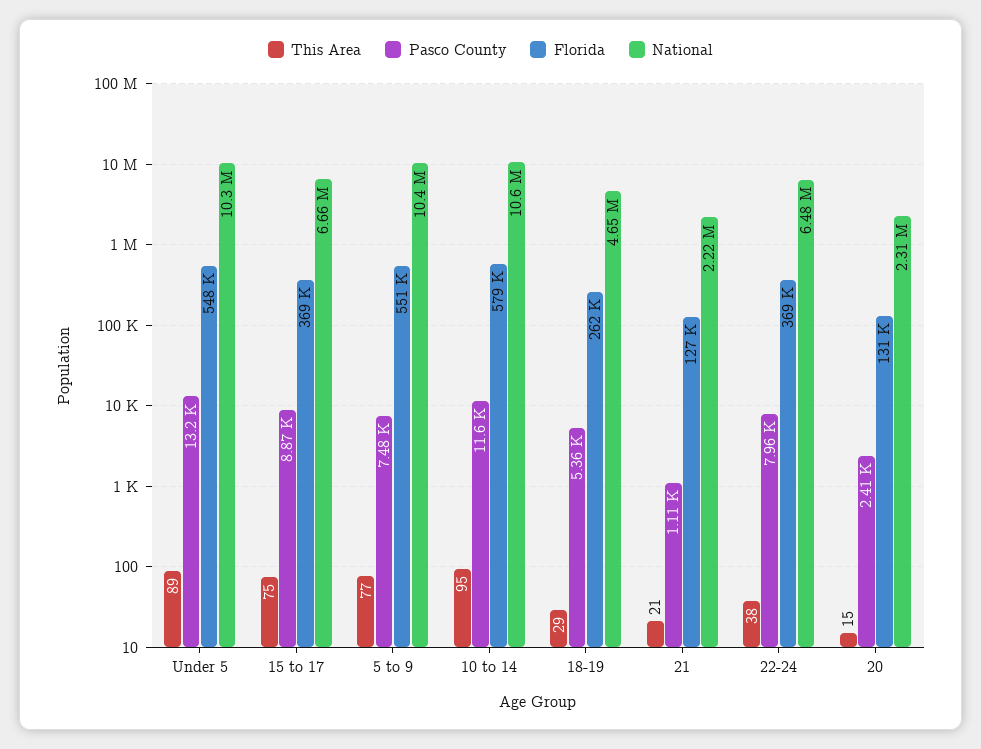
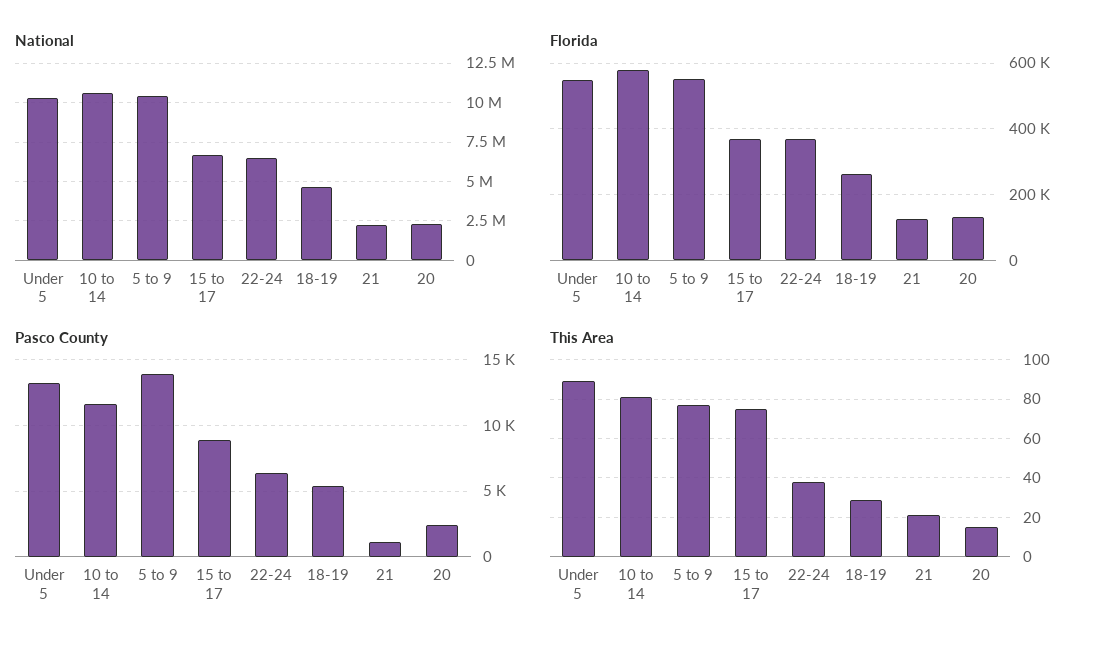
  {
    "This Area": {
      "Under 5": 89,
      "15 to 17": 75,
      "5 to 9": 77,
-     "10 to 14": 95,
+     "10 to 14": 80,
      "18-19": 29,
      "21": 21,
      "22-24": 38,
      "20": 15
    },
    "Pasco County": {
      "Under 5": 13200,
      "15 to 17": 8870,
-     "5 to 9": 7480,
+     "5 to 9": 14000,
      "10 to 14": 11600,
      "18-19": 5360,
      "21": 1110,
-     "22-24": 7960,
+     "22-24": 6500,
      "20": 2410
    },
    "Florida": {
      "Under 5": 548000,
      "15 to 17": 369000,
      "5 to 9": 551000,
      "10 to 14": 579000,
      "18-19": 262000,
      "21": 127000,
      "22-24": 369000,
      "20": 131000
    },
    "National": {
      "Under 5": 10300000,
      "15 to 17": 6660000,
      "5 to 9": 10400000,
      "10 to 14": 10600000,
      "18-19": 4650000,
      "21": 2220000,
      "22-24": 6480000,
      "20": 2310000
    }
  }

